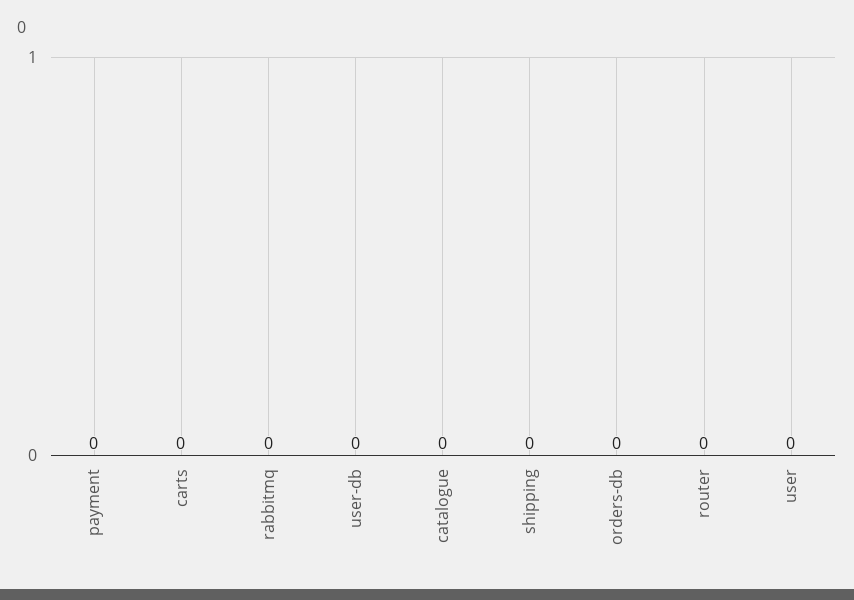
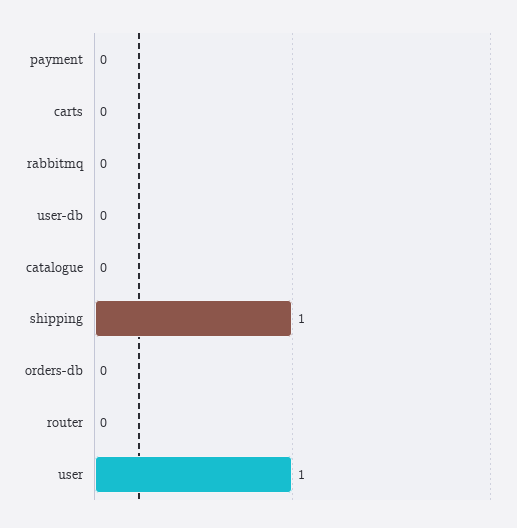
  {
    "payment": 0,
    "carts": 0,
    "rabbitmq": 0,
    "user-db": 0,
    "catalogue": 0,
-   "shipping": 0,
+   "shipping": 1,
    "orders-db": 0,
    "router": 0,
-   "user": 0
+   "user": 1
  }

